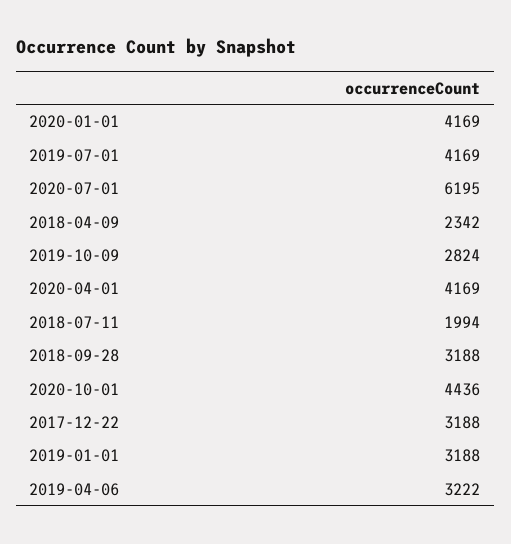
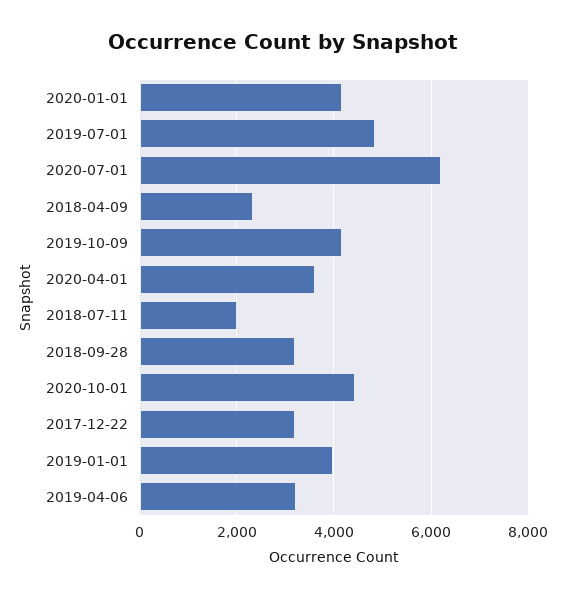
  {
    "2020-01-01": 4169,
-   "2019-07-01": 4169,
+   "2019-07-01": 4800,
    "2020-07-01": 6195,
    "2018-04-09": 2342,
-   "2019-10-09": 2824,
+   "2019-10-09": 4200,
-   "2020-04-01": 4169,
+   "2020-04-01": 3600,
    "2018-07-11": 1994,
    "2018-09-28": 3188,
    "2020-10-01": 4436,
    "2017-12-22": 3188,
-   "2019-01-01": 3188,
+   "2019-01-01": 4000,
    "2019-04-06": 3222
  }

